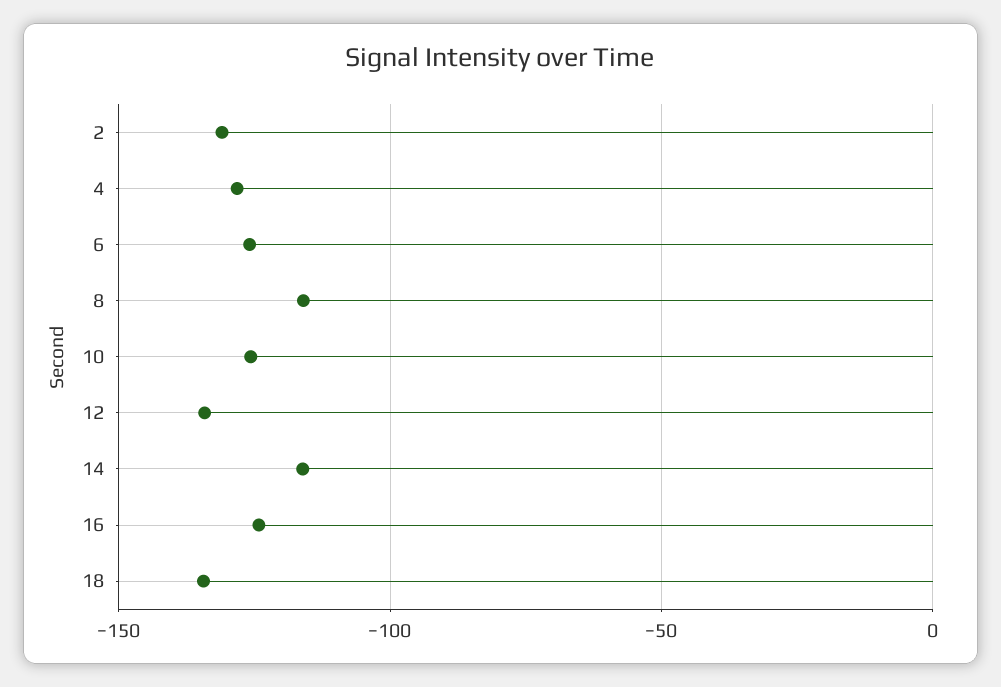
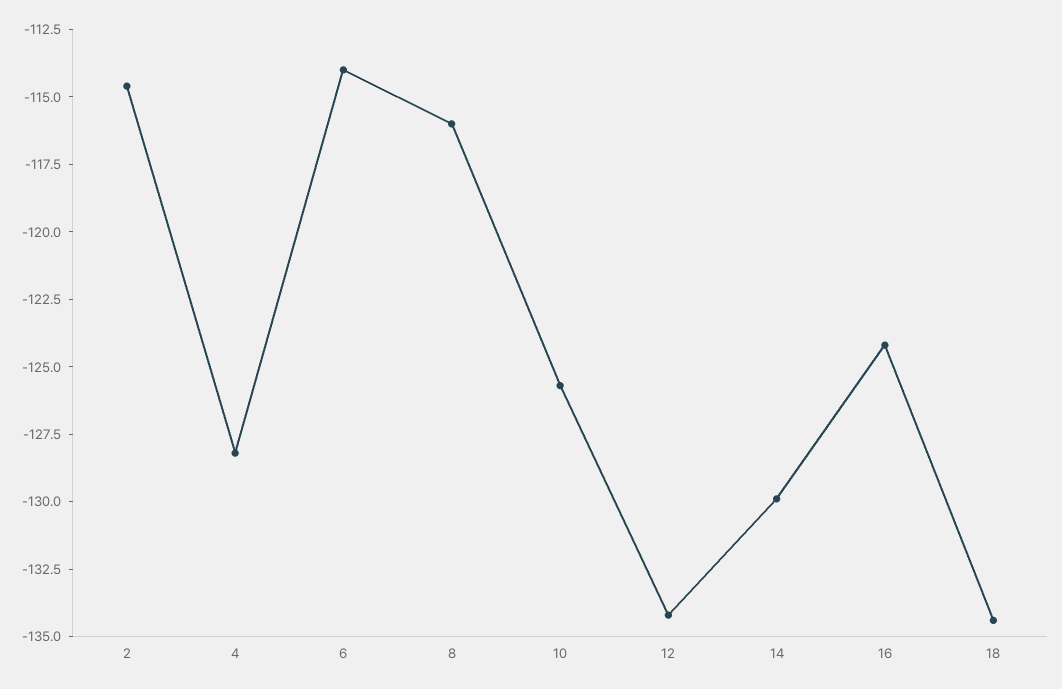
  {
-   "2": -130,
+   "2": -114.5,
    "4": -128,
-   "6": -125,
+   "6": -114,
    "8": -116,
    "10": -125.5,
    "12": -134,
-   "14": -115,
+   "14": -130,
    "16": -124,
    "18": -134.5
  }

